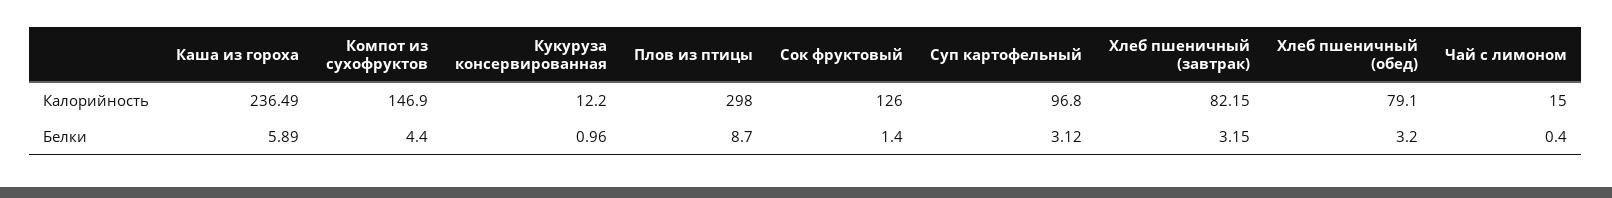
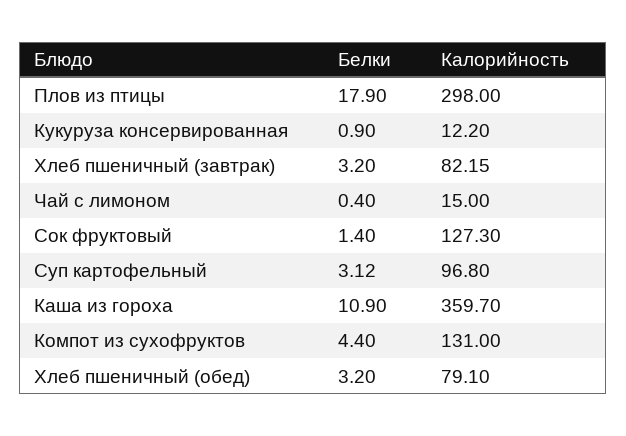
  {
    "Каша из гороха": {
-     "Калорийность": 236.49,
+     "Калорийность": 359.7,
-     "Белки": 5.89
+     "Белки": 10.9
    },
    "Компот из сухофруктов": {
-     "Калорийность": 146.9,
+     "Калорийность": 131,
      "Белки": 4.4
    },
    "Кукуруза консервированная": {
      "Калорийность": 12.2,
-     "Белки": 0.96
+     "Белки": 0.9
    },
    "Плов из птицы": {
      "Калорийность": 298,
-     "Белки": 8.7
+     "Белки": 17.9
    },
    "Сок фруктовый": {
-     "Калорийность": 126,
+     "Калорийность": 127.3,
      "Белки": 1.4
    },
    "Суп картофельный": {
      "Калорийность": 96.8,
      "Белки": 3.12
    },
    "Хлеб пшеничный (завтрак)": {
      "Калорийность": 82.15,
-     "Белки": 3.15
+     "Белки": 3.2
    },
    "Хлеб пшеничный (обед)": {
      "Калорийность": 79.1,
      "Белки": 3.2
    },
    "Чай с лимоном": {
      "Калорийность": 15,
      "Белки": 0.4
    }
  }

